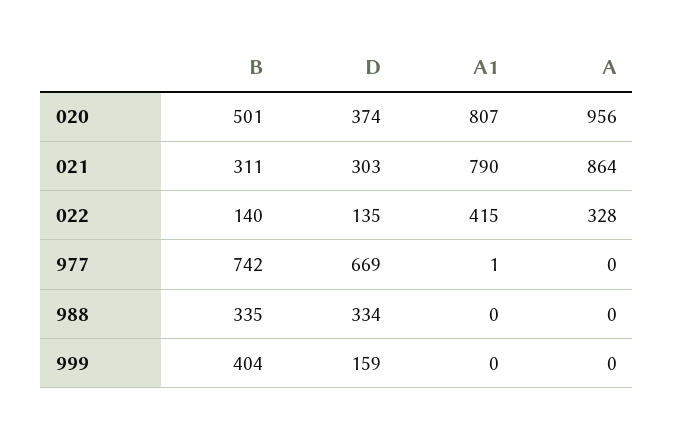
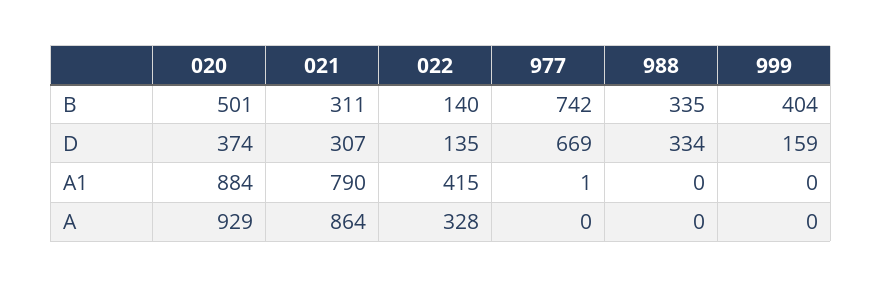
  {
    "B": {
      "020": 501,
      "021": 311,
      "022": 140,
      "977": 742,
      "988": 335,
      "999": 404
    },
    "D": {
      "020": 374,
-     "021": 303,
+     "021": 307,
      "022": 135,
      "977": 669,
      "988": 334,
      "999": 159
    },
    "A1": {
-     "020": 807,
+     "020": 884,
      "021": 790,
      "022": 415,
      "977": 1,
      "988": 0,
      "999": 0
    },
    "A": {
-     "020": 956,
+     "020": 929,
      "021": 864,
      "022": 328,
      "977": 0,
      "988": 0,
      "999": 0
    }
  }

